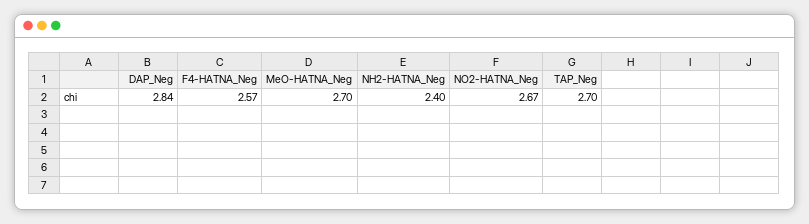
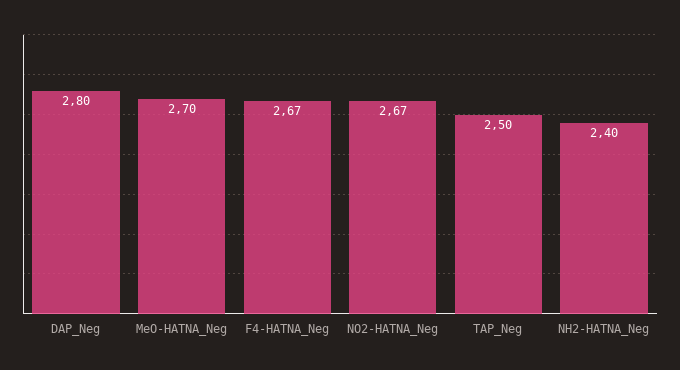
  {
-   "DAP_Neg": 2.84,
+   "DAP_Neg": 2.8,
-   "F4-HATNA_Neg": 2.57,
+   "F4-HATNA_Neg": 2.67,
    "MeO-HATNA_Neg": 2.7,
    "NH2-HATNA_Neg": 2.4,
    "NO2-HATNA_Neg": 2.67,
-   "TAP_Neg": 2.7
+   "TAP_Neg": 2.5
  }

